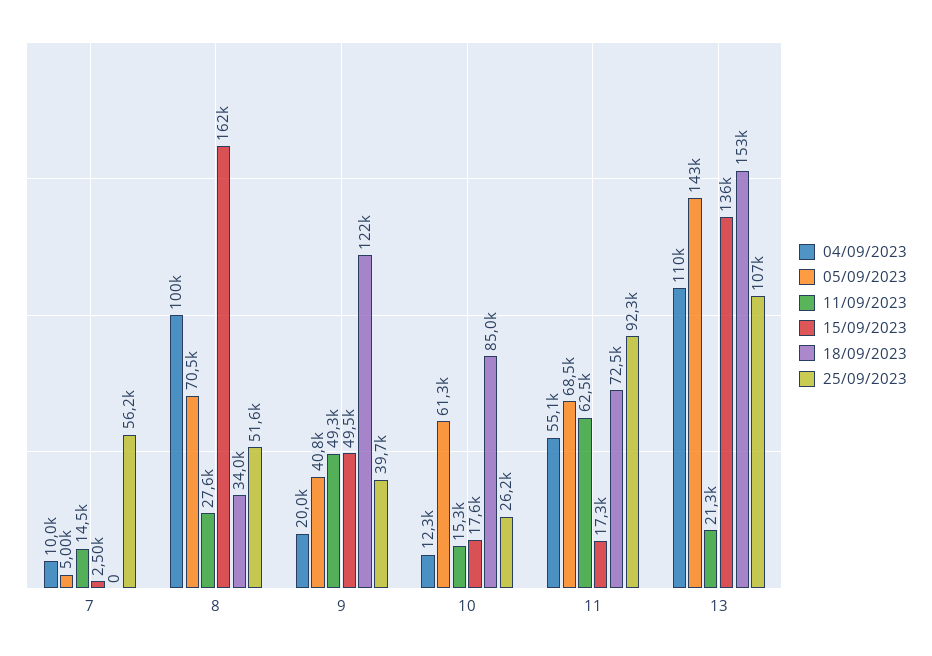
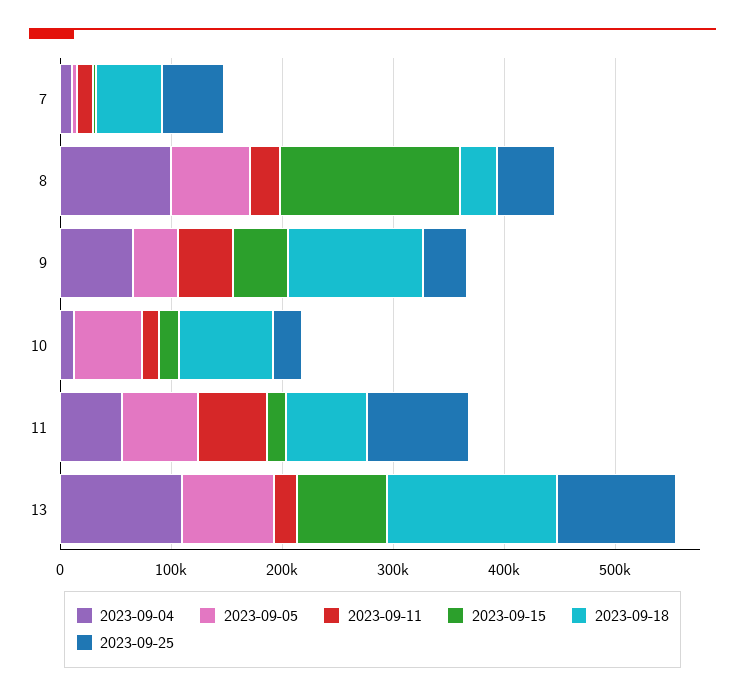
  {
    "04/09/2023": {
      "7": 10000,
      "8": 100000,
-     "9": 20000,
+     "9": 60000,
      "10": 12300,
      "11": 55100,
      "13": 110000
    },
    "05/09/2023": {
      "7": 5000,
      "8": 70500,
      "9": 40800,
      "10": 61300,
      "11": 68500,
-     "13": 143000
+     "13": 80000
    },
    "11/09/2023": {
      "7": 14500,
      "8": 27600,
      "9": 49300,
      "10": 15300,
      "11": 62500,
      "13": 21300
    },
    "15/09/2023": {
      "7": 2500,
      "8": 162000,
      "9": 49500,
      "10": 17600,
      "11": 17300,
-     "13": 136000
+     "13": 80000
    },
    "18/09/2023": {
-     "7": 0,
+     "7": 60000,
      "8": 34000,
      "9": 122000,
      "10": 85000,
      "11": 72500,
      "13": 153000
    },
    "25/09/2023": {
      "7": 56200,
      "8": 51600,
      "9": 39700,
      "10": 26200,
      "11": 92300,
      "13": 107000
    }
  }

